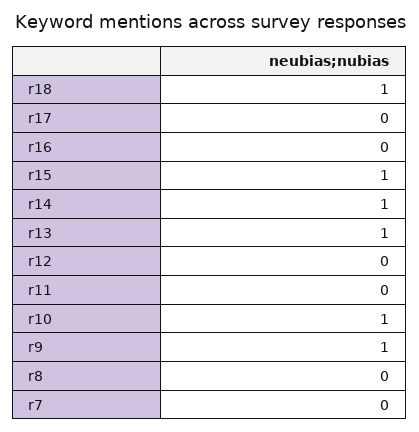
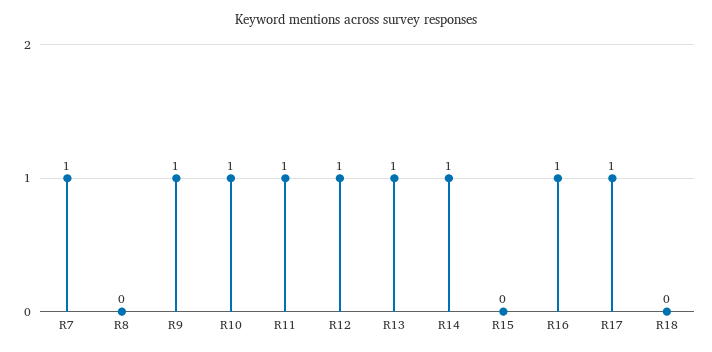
  {
-   "r18": 1,
+   "r18": 0,
-   "r17": 0,
+   "r17": 1,
-   "r16": 0,
+   "r16": 1,
-   "r15": 1,
+   "r15": 0,
    "r14": 1,
    "r13": 1,
-   "r12": 0,
+   "r12": 1,
-   "r11": 0,
+   "r11": 1,
    "r10": 1,
    "r9": 1,
    "r8": 0,
-   "r7": 0
+   "r7": 1
  }

